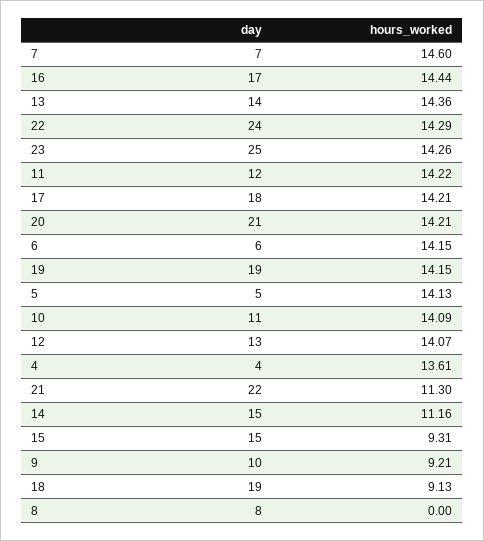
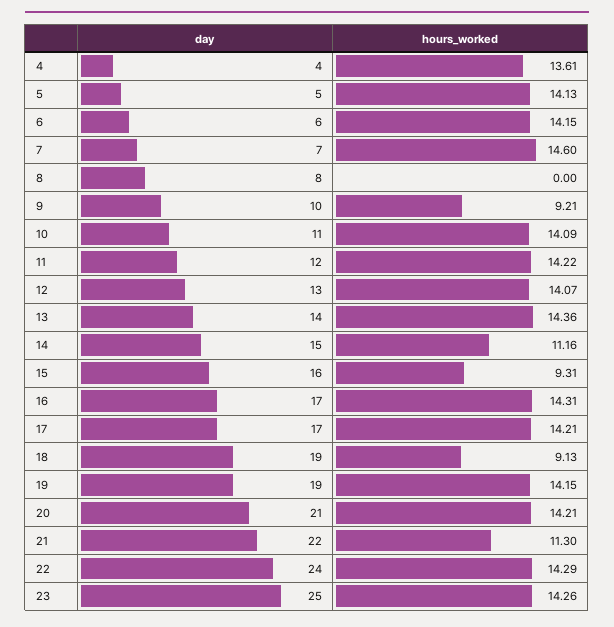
  {
    "day": {
      "7": 7,
      "16": 17,
      "13": 14,
      "22": 24,
      "23": 25,
      "11": 12,
-     "17": 18,
+     "17": 17,
      "20": 21,
      "6": 6,
      "19": 19,
      "5": 5,
      "10": 11,
      "12": 13,
      "4": 4,
      "21": 22,
      "14": 15,
-     "15": 15,
+     "15": 16,
      "9": 10,
      "18": 19,
      "8": 8
    },
    "hours_worked": {
      "7": 14.6,
-     "16": 14.44,
+     "16": 14.31,
      "13": 14.36,
      "22": 14.29,
      "23": 14.26,
      "11": 14.22,
      "17": 14.21,
      "20": 14.21,
      "6": 14.15,
      "19": 14.15,
      "5": 14.13,
      "10": 14.09,
      "12": 14.07,
      "4": 13.61,
      "21": 11.3,
      "14": 11.16,
      "15": 9.31,
      "9": 9.21,
      "18": 9.13,
      "8": 0
    }
  }

